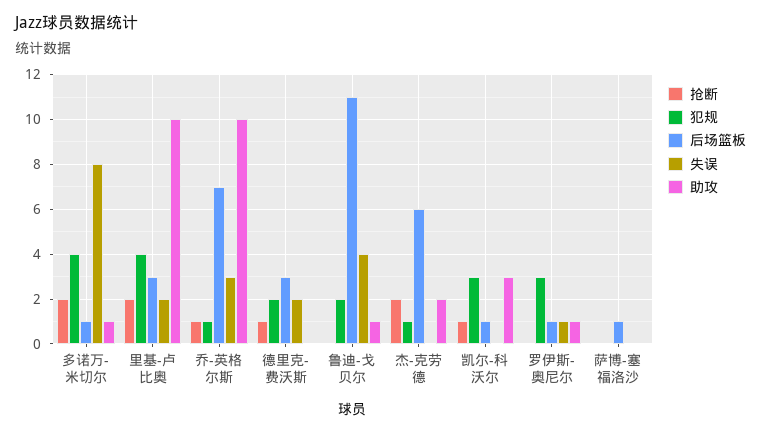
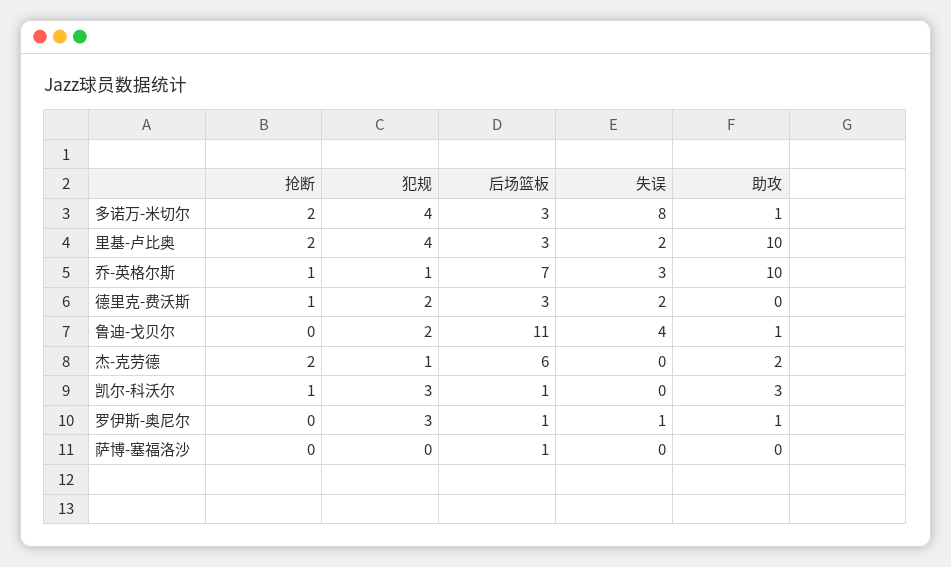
  {
    "抢断": {
      "多诺万-米切尔": 2,
      "里基-卢比奥": 2,
      "乔-英格尔斯": 1,
      "德里克-费沃斯": 1,
      "鲁迪-戈贝尔": 0,
      "杰-克劳德": 2,
      "凯尔-科沃尔": 1,
      "罗伊斯-奥尼尔": 0,
      "萨博-塞福洛沙": 0
    },
    "犯规": {
      "多诺万-米切尔": 4,
      "里基-卢比奥": 4,
      "乔-英格尔斯": 1,
      "德里克-费沃斯": 2,
      "鲁迪-戈贝尔": 2,
      "杰-克劳德": 1,
      "凯尔-科沃尔": 3,
      "罗伊斯-奥尼尔": 3,
      "萨博-塞福洛沙": 0
    },
    "后场篮板": {
-     "多诺万-米切尔": 1,
+     "多诺万-米切尔": 3,
      "里基-卢比奥": 3,
      "乔-英格尔斯": 7,
      "德里克-费沃斯": 3,
      "鲁迪-戈贝尔": 11,
      "杰-克劳德": 6,
      "凯尔-科沃尔": 1,
      "罗伊斯-奥尼尔": 1,
      "萨博-塞福洛沙": 1
    },
    "失误": {
      "多诺万-米切尔": 8,
      "里基-卢比奥": 2,
      "乔-英格尔斯": 3,
      "德里克-费沃斯": 2,
      "鲁迪-戈贝尔": 4,
      "杰-克劳德": 0,
      "凯尔-科沃尔": 0,
      "罗伊斯-奥尼尔": 1,
      "萨博-塞福洛沙": 0
    },
    "助攻": {
      "多诺万-米切尔": 1,
      "里基-卢比奥": 10,
      "乔-英格尔斯": 10,
      "德里克-费沃斯": 0,
      "鲁迪-戈贝尔": 1,
      "杰-克劳德": 2,
      "凯尔-科沃尔": 3,
      "罗伊斯-奥尼尔": 1,
      "萨博-塞福洛沙": 0
    }
  }

